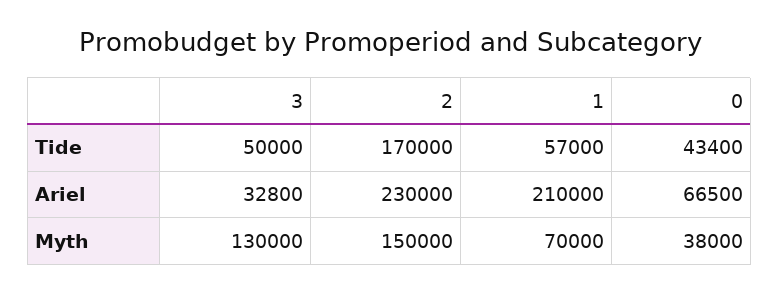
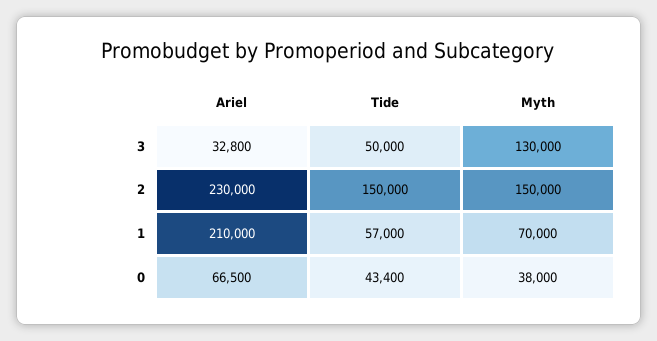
  {
    "3": {
      "Tide": 50000,
      "Ariel": 32800,
      "Myth": 130000
    },
    "2": {
-     "Tide": 170000,
+     "Tide": 150000,
      "Ariel": 230000,
      "Myth": 150000
    },
    "1": {
      "Tide": 57000,
      "Ariel": 210000,
      "Myth": 70000
    },
    "0": {
      "Tide": 43400,
      "Ariel": 66500,
      "Myth": 38000
    }
  }

